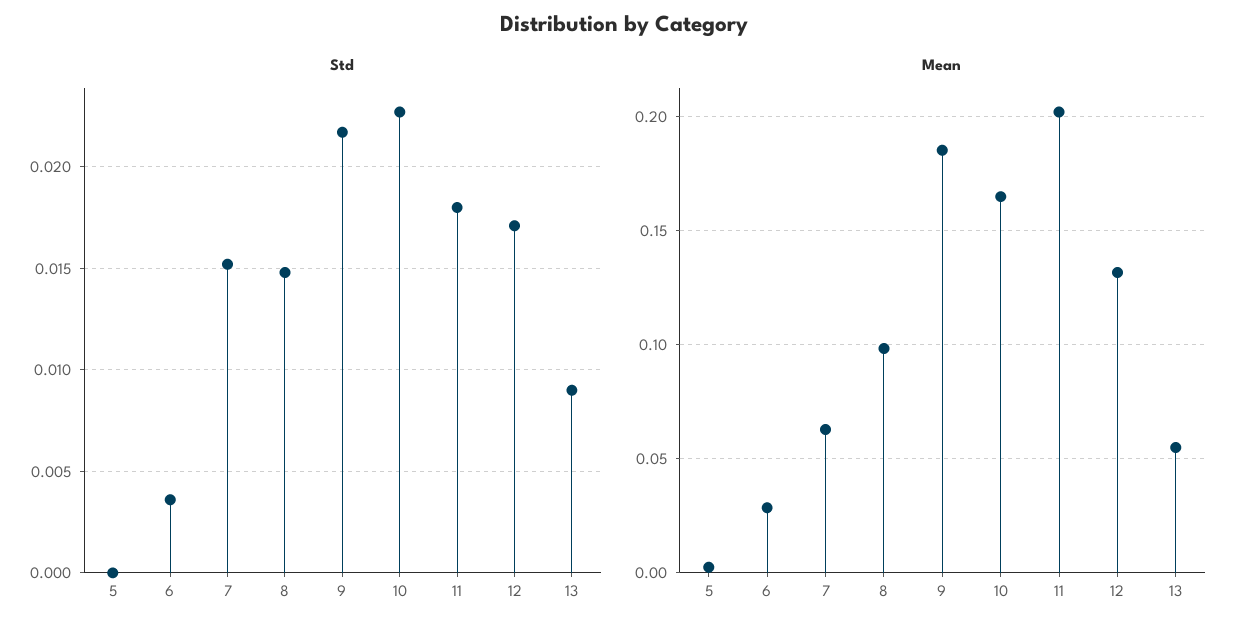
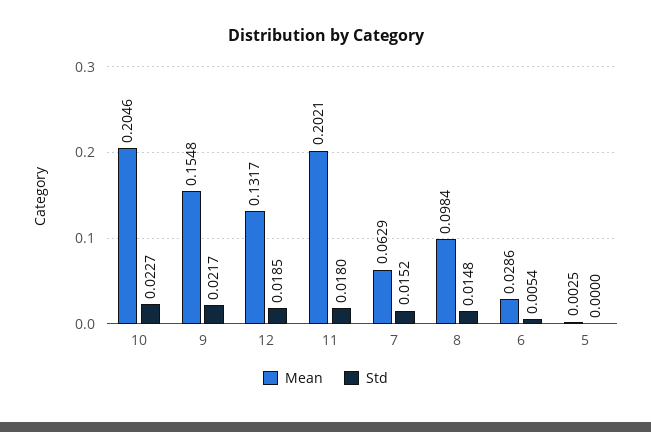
  {
    "Std": {
      "5": 0,
-     "6": 0.0035,
+     "6": 0.0054,
      "7": 0.0152,
      "8": 0.0148,
      "9": 0.0217,
      "10": 0.0227,
      "11": 0.018,
-     "12": 0.017,
+     "12": 0.0185
-     "13": 0.009
    },
    "Mean": {
      "5": 0.0025,
      "6": 0.0286,
      "7": 0.0629,
      "8": 0.0984,
-     "9": 0.185,
+     "9": 0.1548,
-     "10": 0.165,
+     "10": 0.2046,
      "11": 0.2021,
-     "12": 0.1317,
+     "12": 0.1317
-     "13": 0.055
    }
  }

